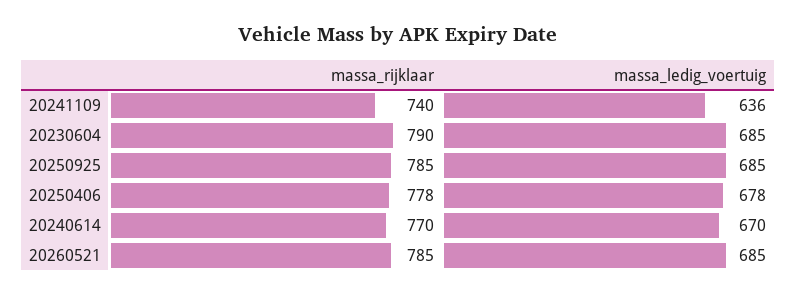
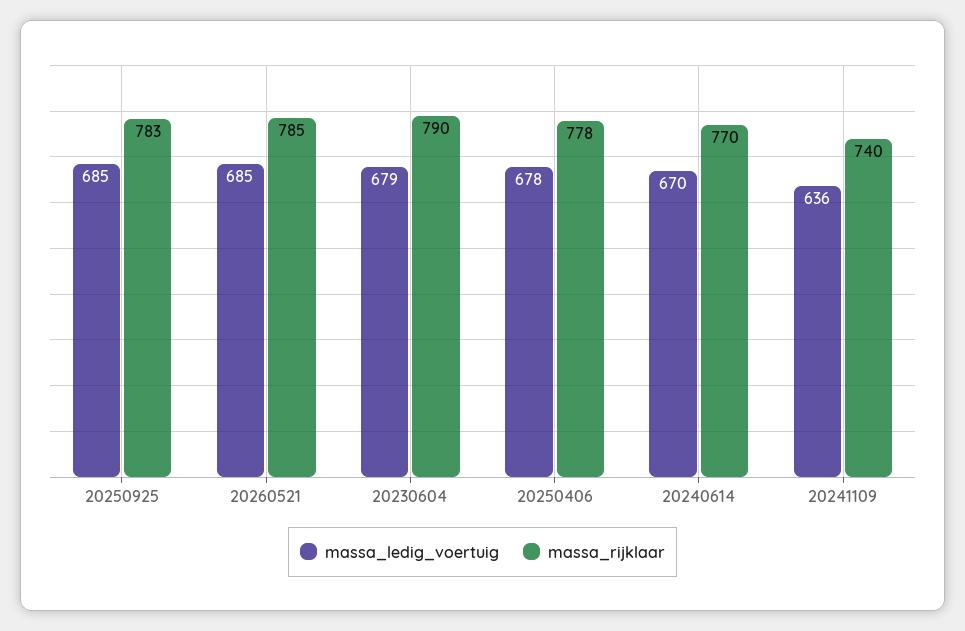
  {
    "massa_rijklaar": {
      "20241109": 740,
      "20230604": 790,
-     "20250925": 785,
+     "20250925": 783,
      "20250406": 778,
      "20240614": 770,
      "20260521": 785
    },
    "massa_ledig_voertuig": {
      "20241109": 636,
-     "20230604": 685,
+     "20230604": 679,
      "20250925": 685,
      "20250406": 678,
      "20240614": 670,
      "20260521": 685
    }
  }

